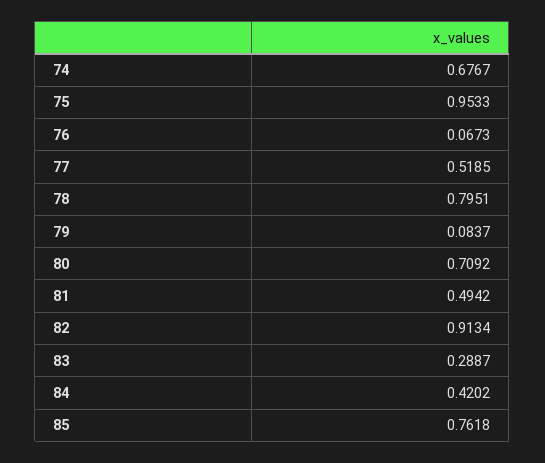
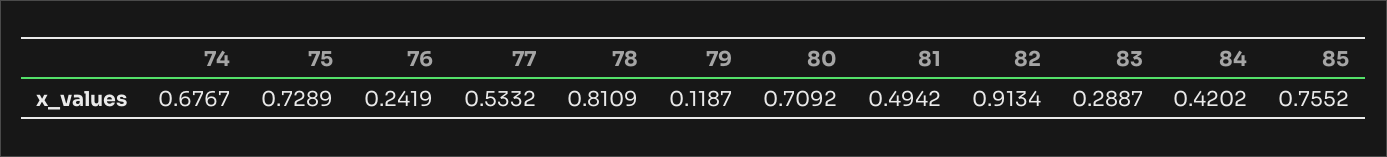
  {
    "74": 0.6767,
-   "75": 0.9533,
+   "75": 0.7289,
-   "76": 0.0673,
+   "76": 0.2419,
-   "77": 0.5185,
+   "77": 0.5332,
-   "78": 0.7951,
+   "78": 0.8109,
-   "79": 0.0837,
+   "79": 0.1187,
    "80": 0.7092,
    "81": 0.4942,
    "82": 0.9134,
    "83": 0.2887,
    "84": 0.4202,
-   "85": 0.7618
+   "85": 0.7552
  }

